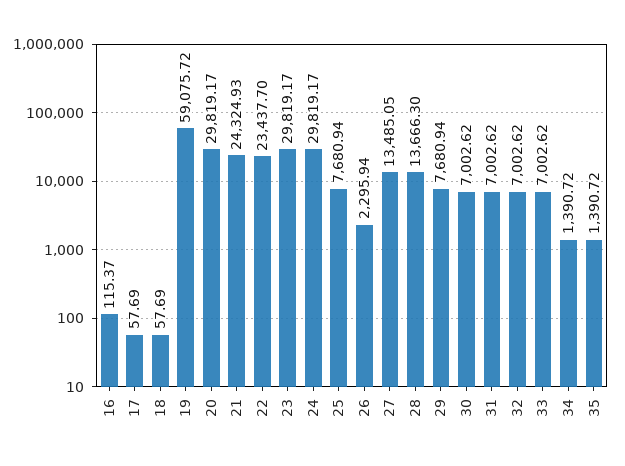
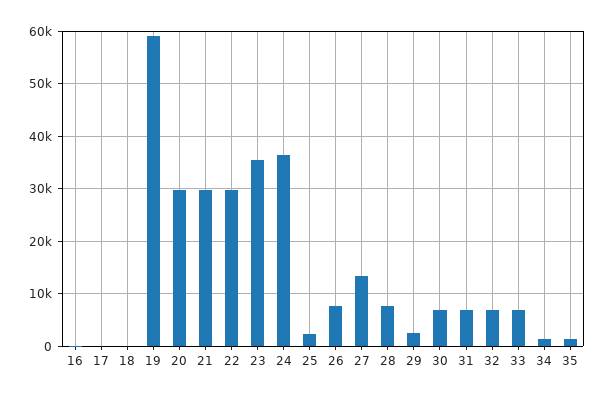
  {
    "16": 115.37,
    "17": 57.69,
    "18": 57.69,
    "19": 59075.72,
    "20": 29819.17,
-   "21": 24324.93,
+   "21": 30000,
-   "22": 23437.7,
+   "22": 30000,
-   "23": 29819.17,
+   "23": 36000,
-   "24": 29819.17,
+   "24": 36000,
-   "25": 7680.94,
+   "25": 2000,
-   "26": 2295.94,
+   "26": 8000,
    "27": 13485.05,
-   "28": 13666.3,
+   "28": 8000,
-   "29": 7680.94,
+   "29": 2000,
    "30": 7002.62,
    "31": 7002.62,
    "32": 7002.62,
    "33": 7002.62,
    "34": 1390.72,
    "35": 1390.72
  }

